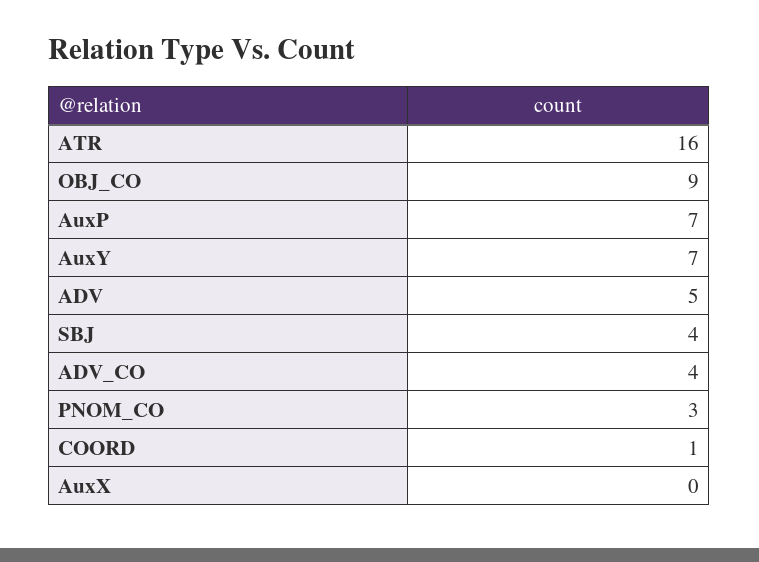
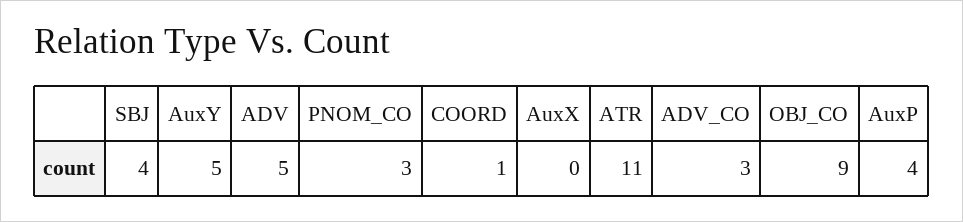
  {
-   "ATR": 16,
+   "ATR": 11,
    "OBJ_CO": 9,
-   "AuxP": 7,
+   "AuxP": 4,
-   "AuxY": 7,
+   "AuxY": 5,
    "ADV": 5,
    "SBJ": 4,
-   "ADV_CO": 4,
+   "ADV_CO": 3,
    "PNOM_CO": 3,
    "COORD": 1,
    "AuxX": 0
  }

